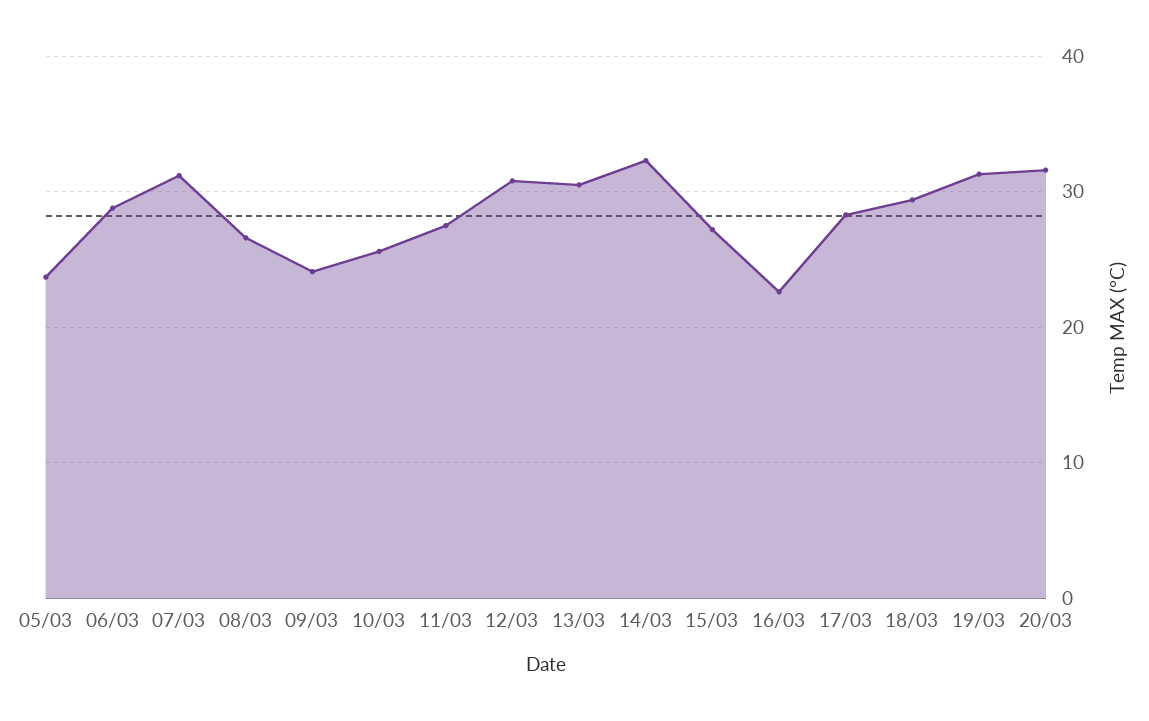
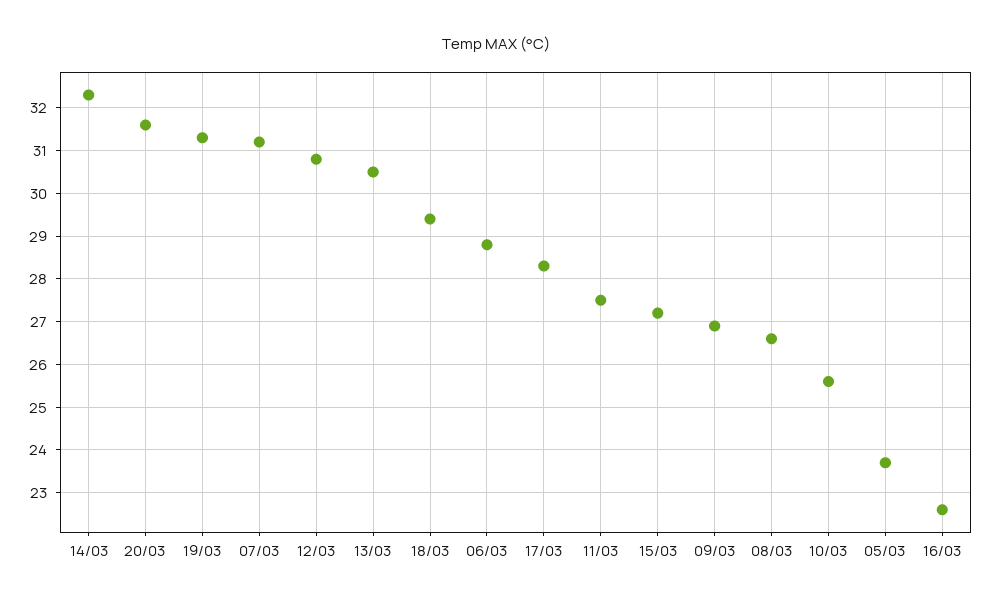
  {
    "05/03": 23.5,
    "06/03": 29,
    "07/03": 31,
    "08/03": 26.5,
-   "09/03": 24,
+   "09/03": 27,
    "10/03": 25.5,
    "11/03": 27.5,
    "12/03": 31,
    "13/03": 30.5,
    "14/03": 32.5,
    "15/03": 27,
    "16/03": 22.5,
    "17/03": 28.5,
    "18/03": 29.5,
    "19/03": 31.5,
    "20/03": 31.5
  }

